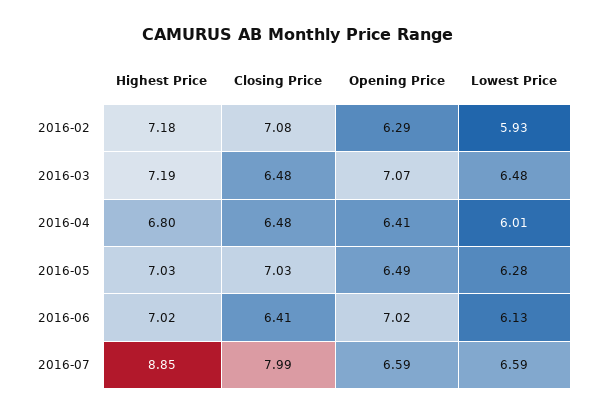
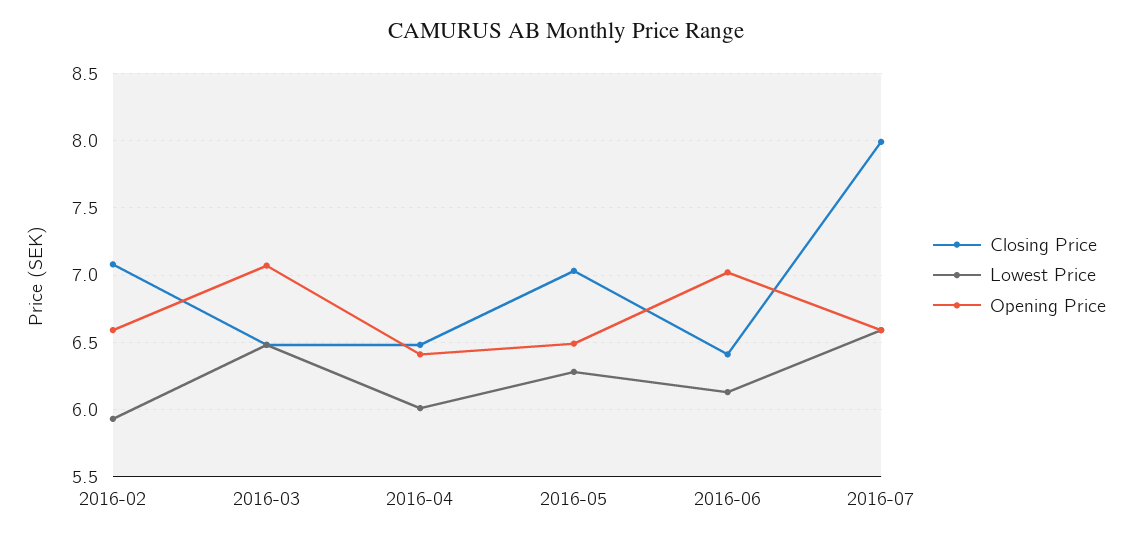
  {
-   "Highest Price": {
-     "2016-02": 7.18,
-     "2016-03": 7.19,
-     "2016-04": 6.8,
-     "2016-05": 7.03,
-     "2016-06": 7.02,
-     "2016-07": 8.85
-   },
    "Closing Price": {
      "2016-02": 7.08,
      "2016-03": 6.48,
      "2016-04": 6.48,
      "2016-05": 7.03,
      "2016-06": 6.41,
      "2016-07": 7.99
    },
    "Opening Price": {
-     "2016-02": 6.29,
+     "2016-02": 6.6,
      "2016-03": 7.07,
      "2016-04": 6.41,
      "2016-05": 6.49,
      "2016-06": 7.02,
      "2016-07": 6.59
    },
    "Lowest Price": {
      "2016-02": 5.93,
      "2016-03": 6.48,
      "2016-04": 6.01,
      "2016-05": 6.28,
      "2016-06": 6.13,
      "2016-07": 6.59
    }
  }

